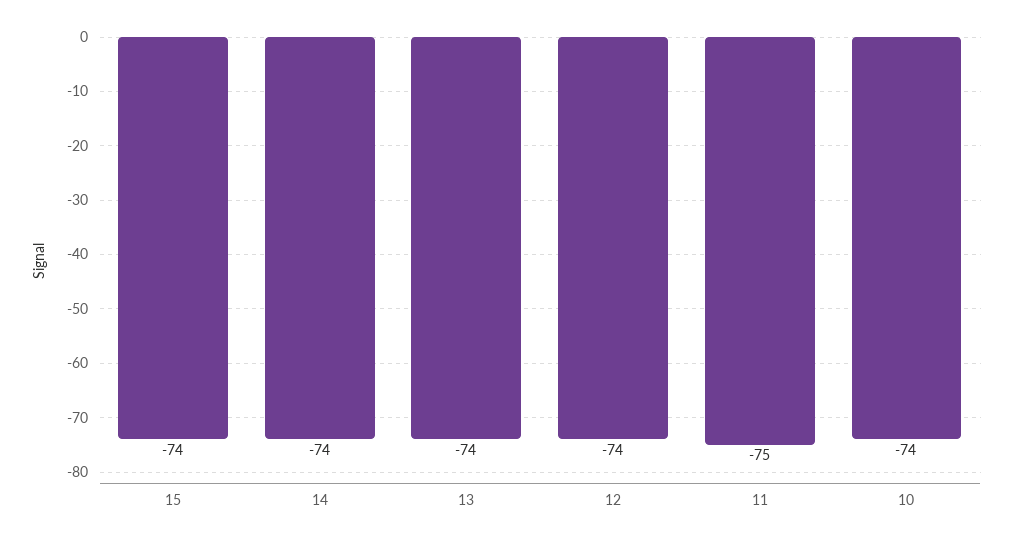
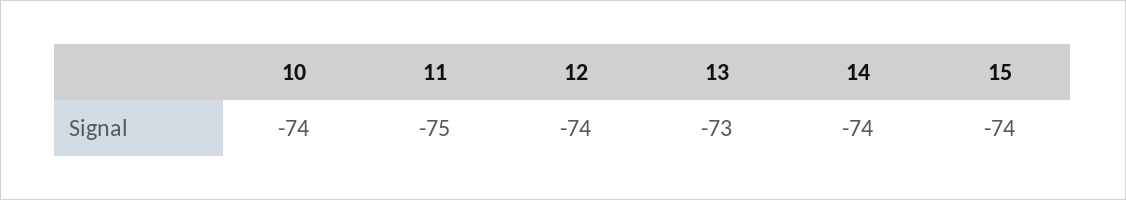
  {
    "15": -74,
    "14": -74,
-   "13": -74,
+   "13": -73,
    "12": -74,
    "11": -75,
    "10": -74
  }

